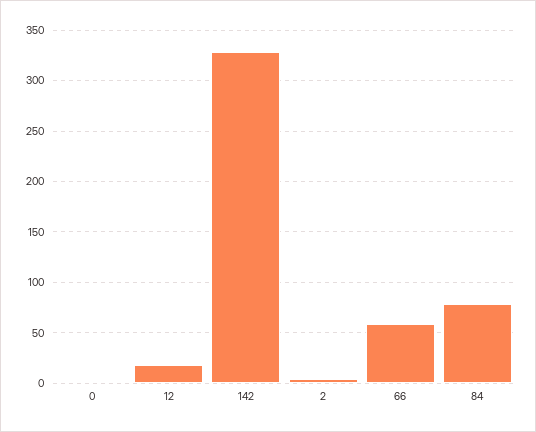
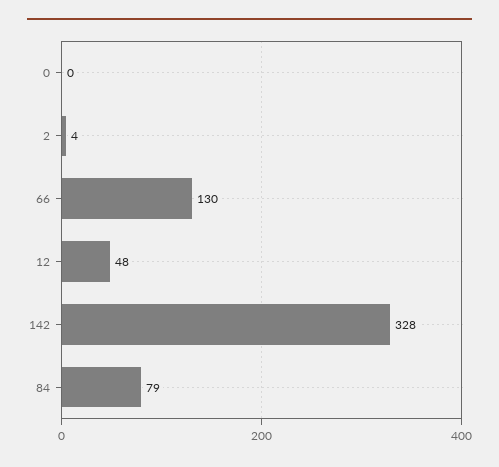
  {
    "0": 0,
-   "12": 20,
+   "12": 48,
    "142": 328,
    "2": 4,
-   "66": 60,
+   "66": 130,
    "84": 79
  }

